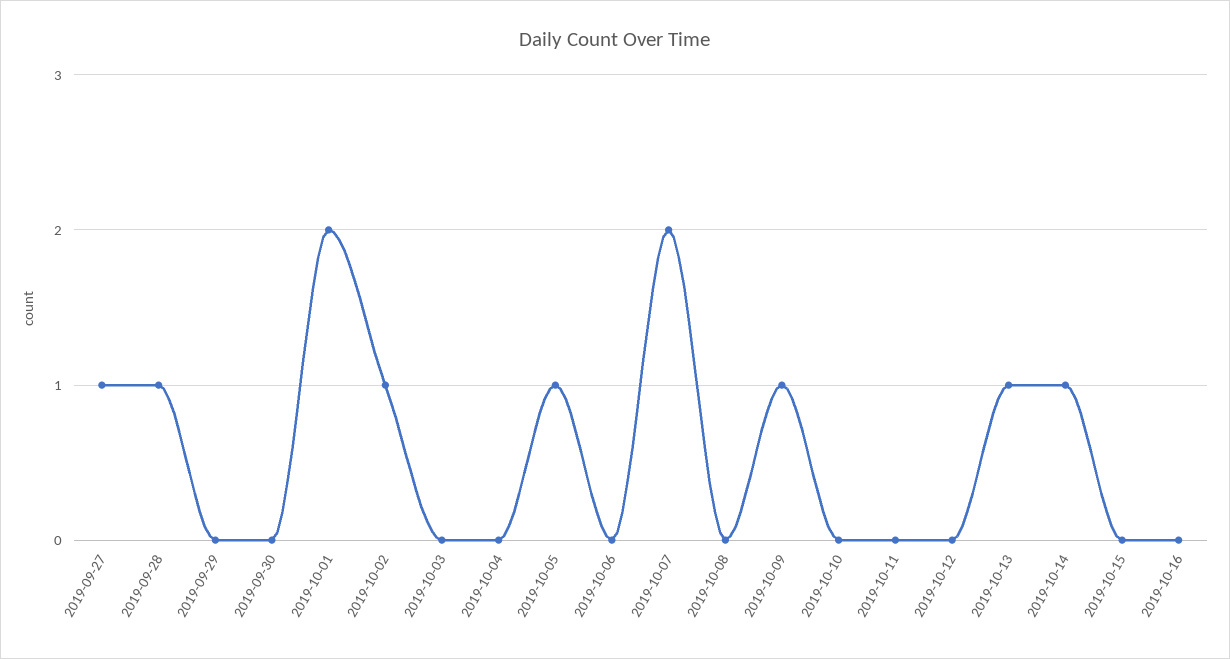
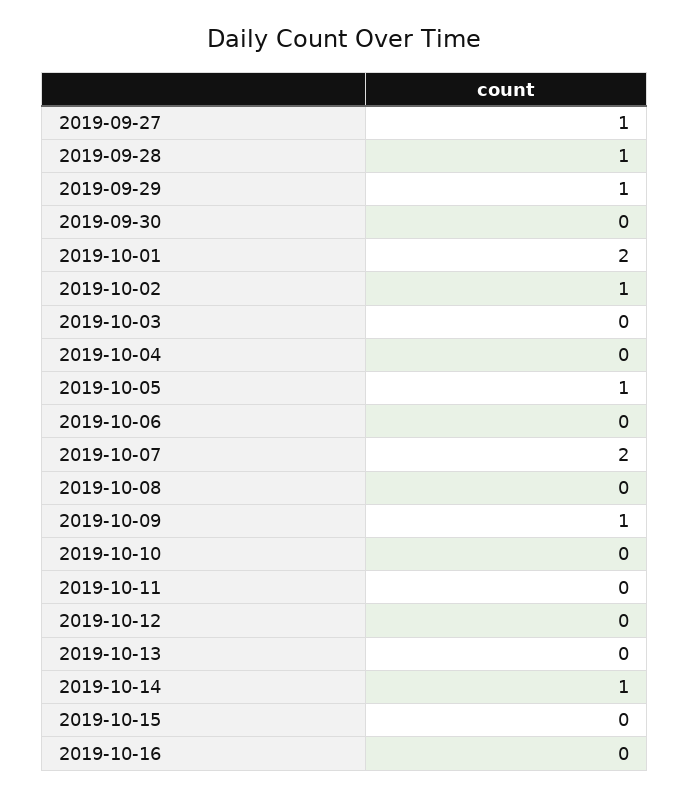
  {
    "2019-09-27": 1,
    "2019-09-28": 1,
-   "2019-09-29": 0,
+   "2019-09-29": 1,
    "2019-09-30": 0,
    "2019-10-01": 2,
    "2019-10-02": 1,
    "2019-10-03": 0,
    "2019-10-04": 0,
    "2019-10-05": 1,
    "2019-10-06": 0,
    "2019-10-07": 2,
    "2019-10-08": 0,
    "2019-10-09": 1,
    "2019-10-10": 0,
    "2019-10-11": 0,
    "2019-10-12": 0,
-   "2019-10-13": 1,
+   "2019-10-13": 0,
    "2019-10-14": 1,
    "2019-10-15": 0,
    "2019-10-16": 0
  }

